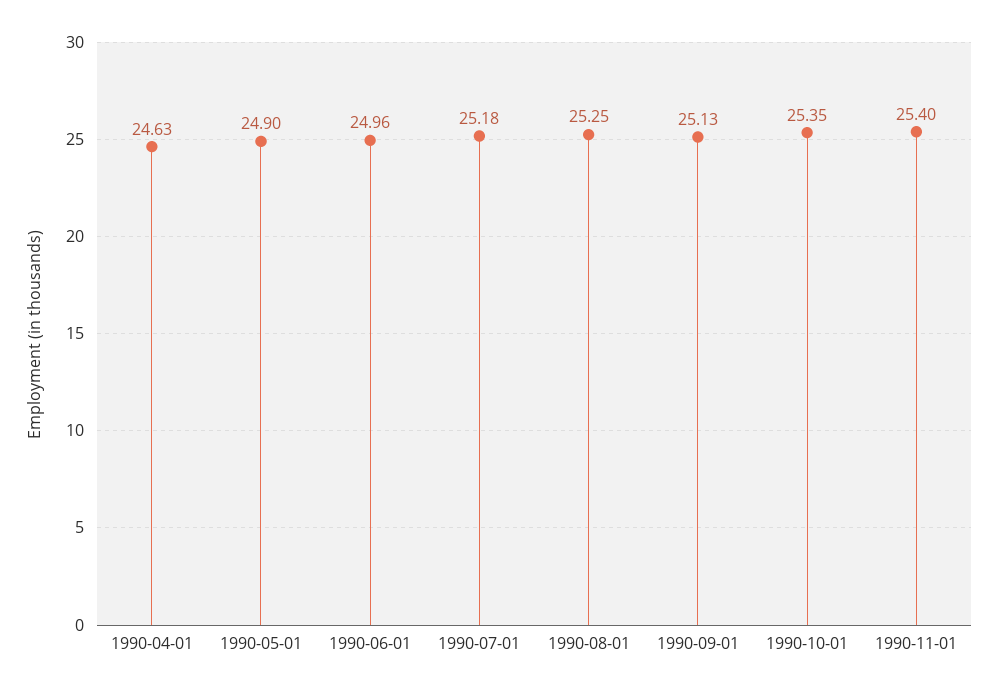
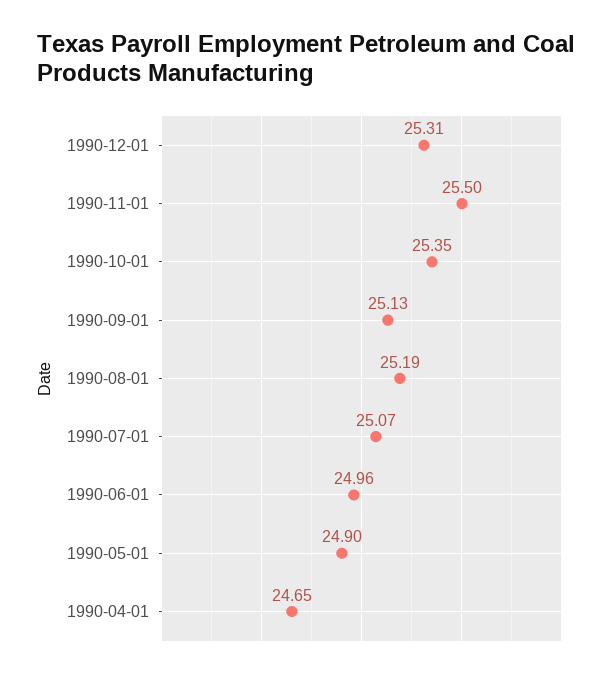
  {
-   "1990-04-01": 24.63,
+   "1990-04-01": 24.65,
    "1990-05-01": 24.9,
    "1990-06-01": 24.96,
-   "1990-07-01": 25.18,
+   "1990-07-01": 25.07,
-   "1990-08-01": 25.25,
+   "1990-08-01": 25.19,
    "1990-09-01": 25.13,
    "1990-10-01": 25.35,
-   "1990-11-01": 25.4
+   "1990-11-01": 25.5,
+   "1990-12-01": 25.31
  }

